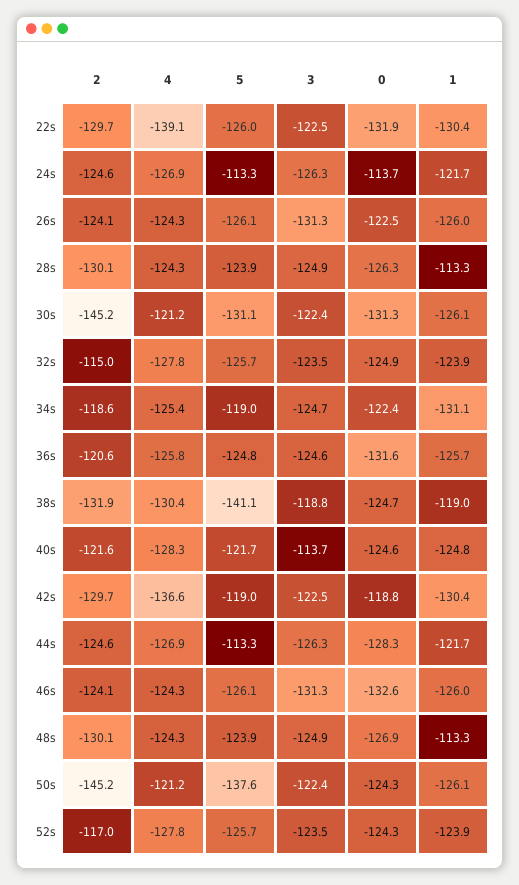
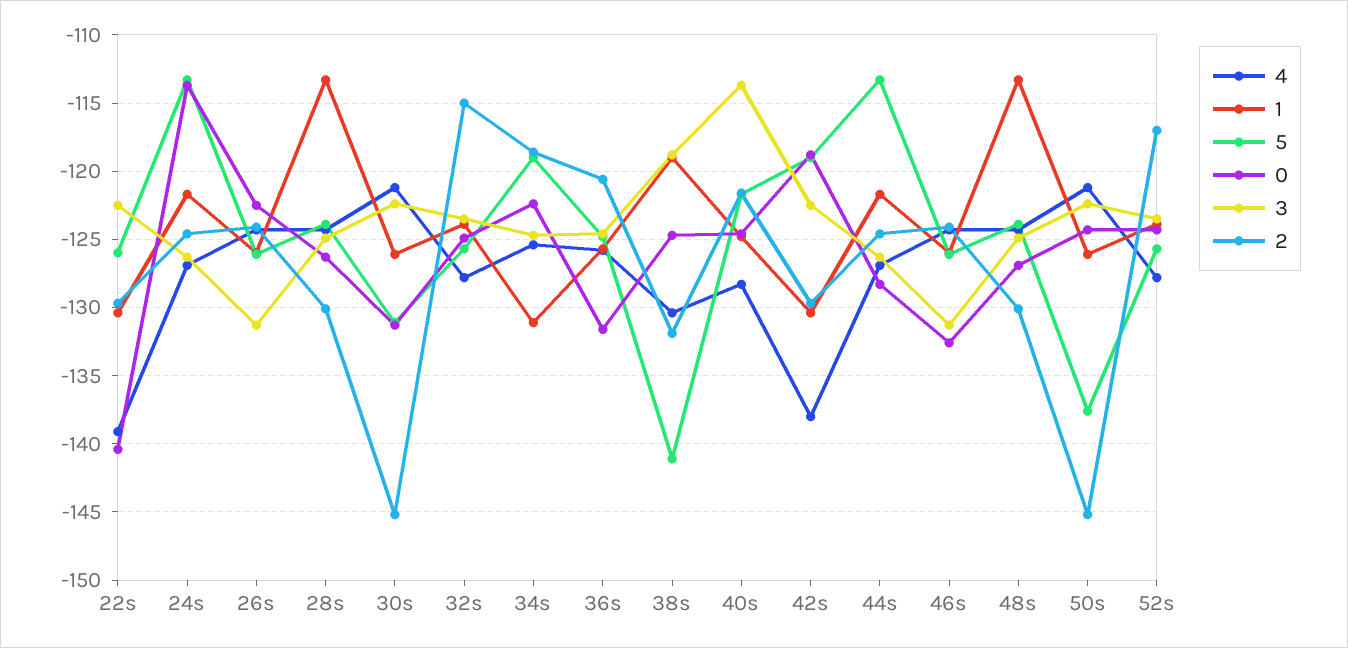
  {
    "2": {
      "22s": -129.7,
      "24s": -124.6,
      "26s": -124.1,
      "28s": -130.1,
      "30s": -145.2,
      "32s": -115,
      "34s": -118.6,
      "36s": -120.6,
      "38s": -131.9,
      "40s": -121.6,
      "42s": -129.7,
      "44s": -124.6,
      "46s": -124.1,
      "48s": -130.1,
      "50s": -145.2,
      "52s": -117
    },
    "4": {
      "22s": -139.1,
      "24s": -126.9,
      "26s": -124.3,
      "28s": -124.3,
      "30s": -121.2,
      "32s": -127.8,
      "34s": -125.4,
      "36s": -125.8,
      "38s": -130.4,
      "40s": -128.3,
-     "42s": -136.6,
+     "42s": -138,
      "44s": -126.9,
      "46s": -124.3,
      "48s": -124.3,
      "50s": -121.2,
      "52s": -127.8
    },
    "5": {
      "22s": -126,
      "24s": -113.3,
      "26s": -126.1,
      "28s": -123.9,
      "30s": -131.1,
      "32s": -125.7,
      "34s": -119,
      "36s": -124.8,
      "38s": -141.1,
      "40s": -121.7,
      "42s": -119,
      "44s": -113.3,
      "46s": -126.1,
      "48s": -123.9,
      "50s": -137.6,
      "52s": -125.7
    },
    "3": {
      "22s": -122.5,
      "24s": -126.3,
      "26s": -131.3,
      "28s": -124.9,
      "30s": -122.4,
      "32s": -123.5,
      "34s": -124.7,
      "36s": -124.6,
      "38s": -118.8,
      "40s": -113.7,
      "42s": -122.5,
      "44s": -126.3,
      "46s": -131.3,
      "48s": -124.9,
      "50s": -122.4,
      "52s": -123.5
    },
    "0": {
-     "22s": -131.9,
+     "22s": -140.5,
      "24s": -113.7,
      "26s": -122.5,
      "28s": -126.3,
      "30s": -131.3,
      "32s": -124.9,
      "34s": -122.4,
      "36s": -131.6,
      "38s": -124.7,
      "40s": -124.6,
      "42s": -118.8,
      "44s": -128.3,
      "46s": -132.6,
      "48s": -126.9,
      "50s": -124.3,
      "52s": -124.3
    },
    "1": {
      "22s": -130.4,
      "24s": -121.7,
      "26s": -126,
      "28s": -113.3,
      "30s": -126.1,
      "32s": -123.9,
      "34s": -131.1,
      "36s": -125.7,
      "38s": -119,
      "40s": -124.8,
      "42s": -130.4,
      "44s": -121.7,
      "46s": -126,
      "48s": -113.3,
      "50s": -126.1,
      "52s": -123.9
    }
  }

